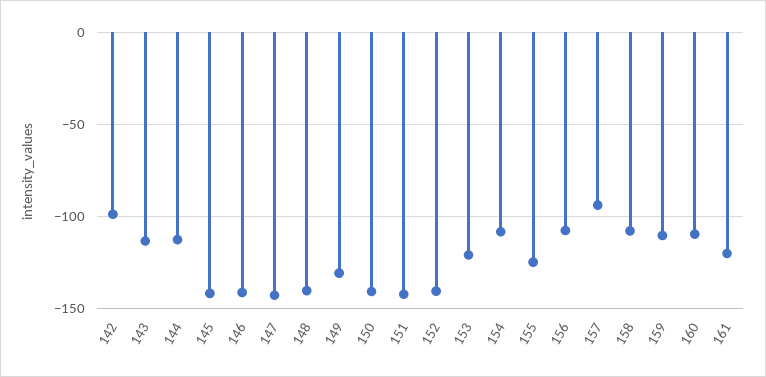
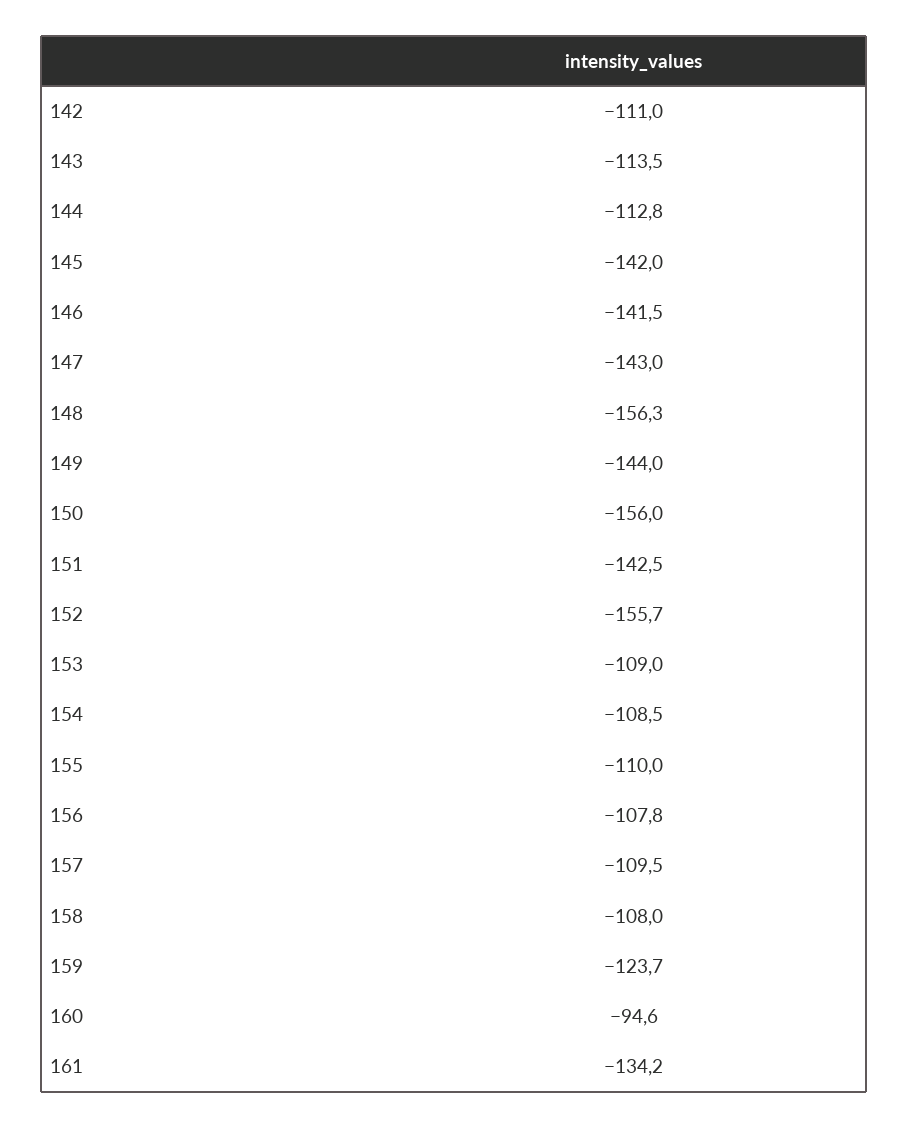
  {
-   "142": -100,
+   "142": -111,
    "143": -113.5,
    "144": -112.8,
    "145": -142,
    "146": -141.5,
    "147": -143,
-   "148": -140,
+   "148": -156.3,
-   "149": -130,
+   "149": -144,
-   "150": -140,
+   "150": -156,
    "151": -142.5,
-   "152": -140,
+   "152": -155.7,
-   "153": -120,
+   "153": -109,
    "154": -108.5,
-   "155": -125,
+   "155": -110,
    "156": -107.8,
-   "157": -95,
+   "157": -109.5,
    "158": -108,
-   "159": -110,
+   "159": -123.7,
-   "160": -110,
+   "160": -94.6,
-   "161": -120
+   "161": -134.2
  }

